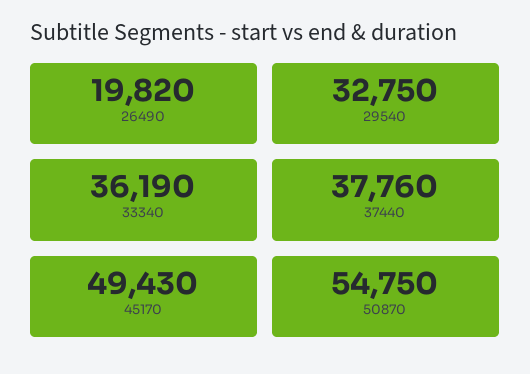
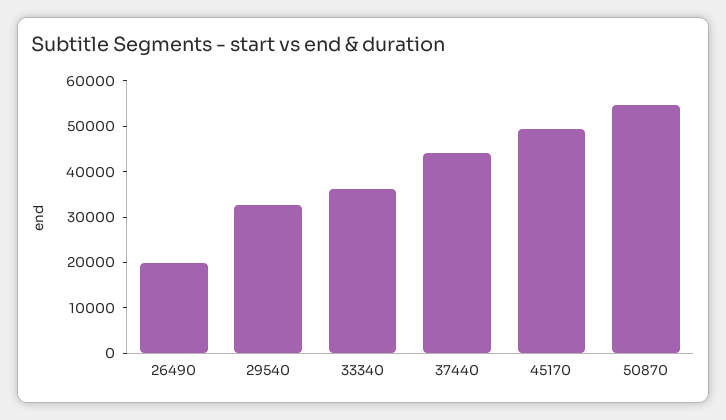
  {
    "26490": 19820,
    "29540": 32750,
    "33340": 36190,
-   "37440": 37760,
+   "37440": 44000,
    "45170": 49430,
    "50870": 54750
  }

